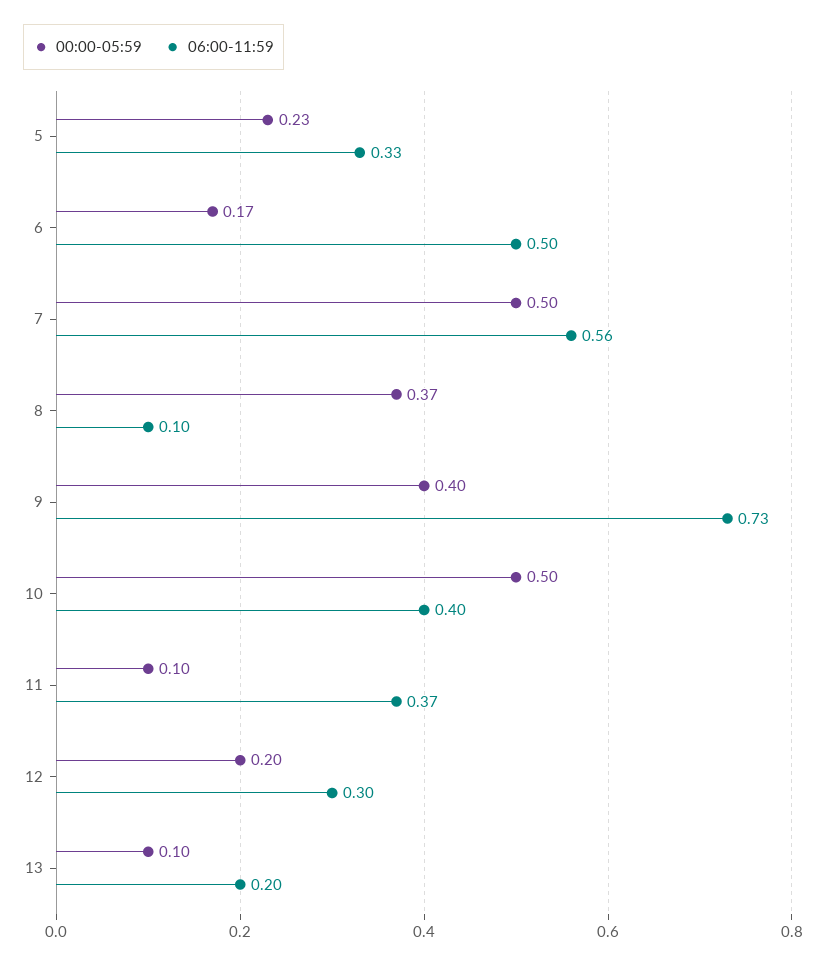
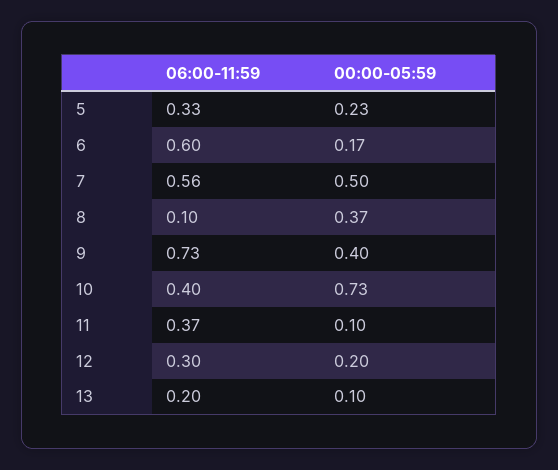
  {
    "00:00-05:59": {
      "5": 0.23,
      "6": 0.17,
      "7": 0.5,
      "8": 0.37,
      "9": 0.4,
-     "10": 0.5,
+     "10": 0.73,
      "11": 0.1,
      "12": 0.2,
      "13": 0.1
    },
    "06:00-11:59": {
      "5": 0.33,
-     "6": 0.5,
+     "6": 0.6,
      "7": 0.56,
      "8": 0.1,
      "9": 0.73,
      "10": 0.4,
      "11": 0.37,
      "12": 0.3,
      "13": 0.2
    }
  }

